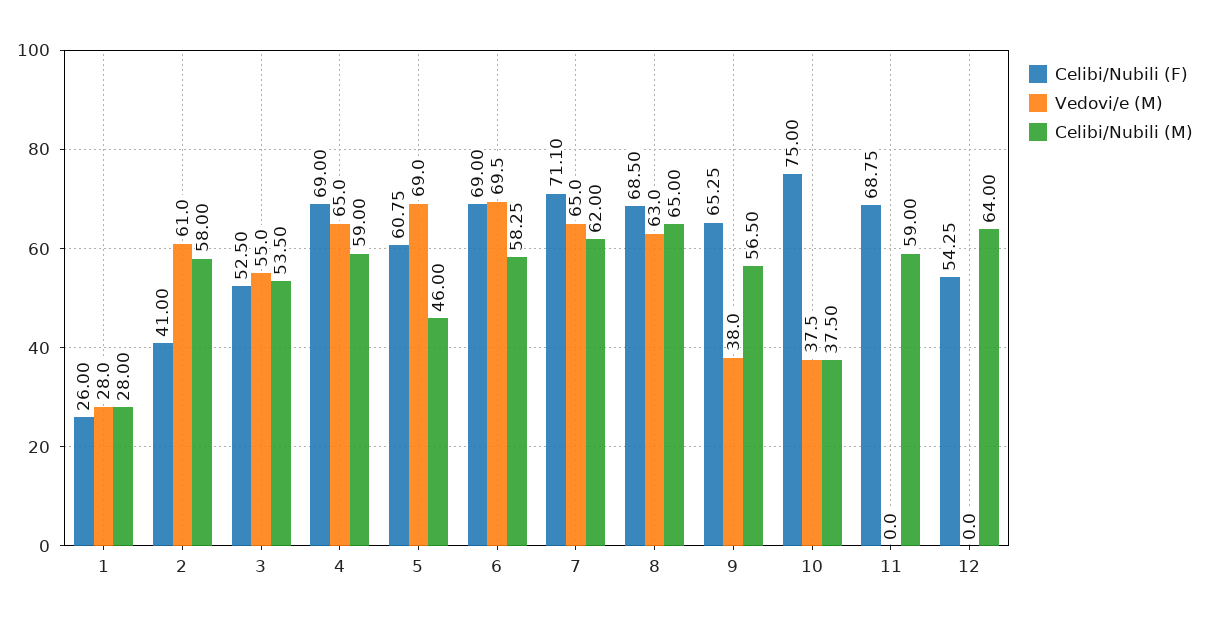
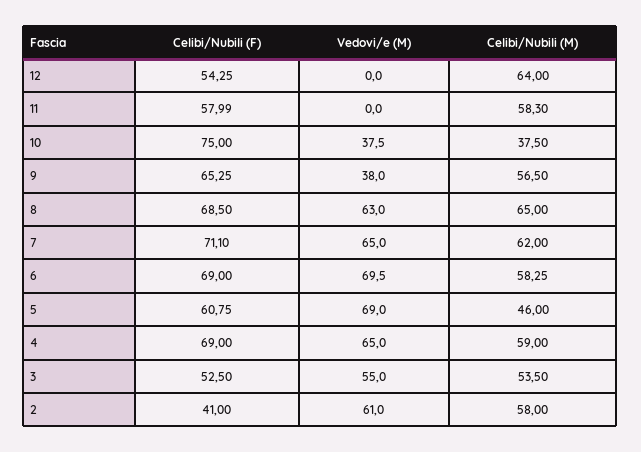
  {
    "Celibi/Nubili (F)": {
-     "1": 26,
      "2": 41,
      "3": 52.5,
      "4": 69,
      "5": 60.75,
      "6": 69,
      "7": 71.1,
      "8": 68.5,
      "9": 65.25,
      "10": 75,
-     "11": 68.75,
+     "11": 57.99,
      "12": 54.25
    },
    "Vedovi/e (M)": {
-     "1": 28,
      "2": 61,
      "3": 55,
      "4": 65,
      "5": 69,
      "6": 69.5,
      "7": 65,
      "8": 63,
      "9": 38,
      "10": 37.5,
      "11": 0,
      "12": 0
    },
    "Celibi/Nubili (M)": {
-     "1": 28,
      "2": 58,
      "3": 53.5,
      "4": 59,
      "5": 46,
      "6": 58.25,
      "7": 62,
      "8": 65,
      "9": 56.5,
      "10": 37.5,
-     "11": 59,
+     "11": 58.3,
      "12": 64
    }
  }

